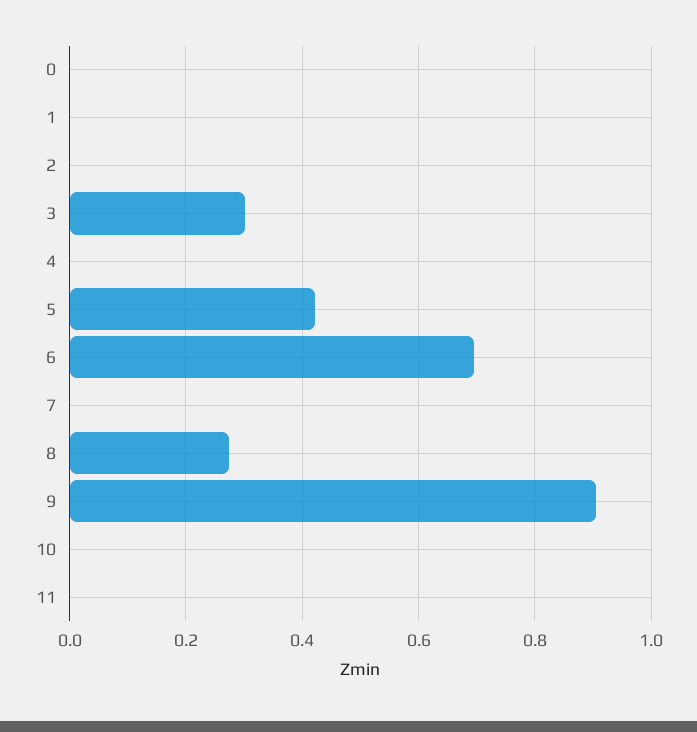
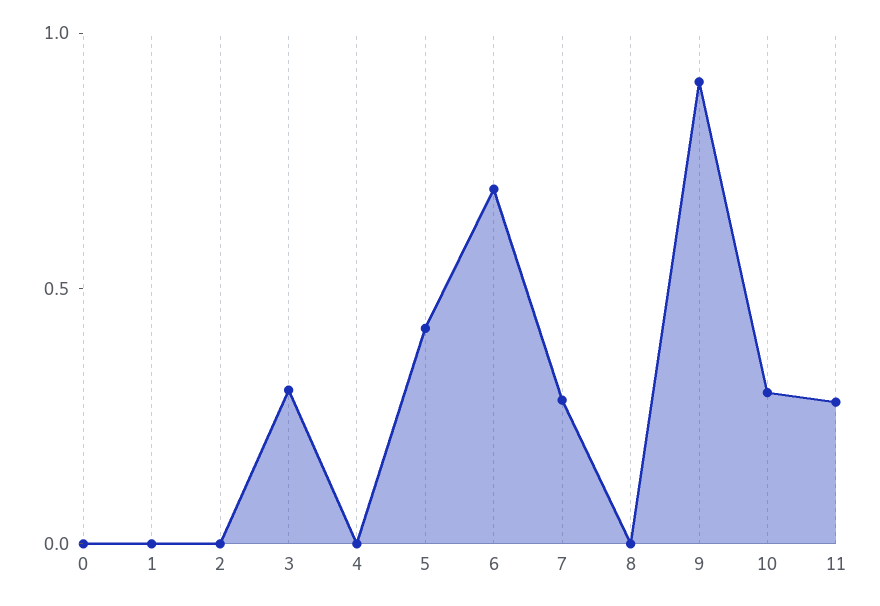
  {
    "0": 0,
    "1": 0,
    "2": 0,
    "3": 0.3,
    "4": 0,
    "5": 0.42,
    "6": 0.7,
-   "7": 0,
+   "7": 0.3,
-   "8": 0.28,
+   "8": 0,
    "9": 0.9,
-   "10": 0,
+   "10": 0.3,
-   "11": 0
+   "11": 0.3
  }

